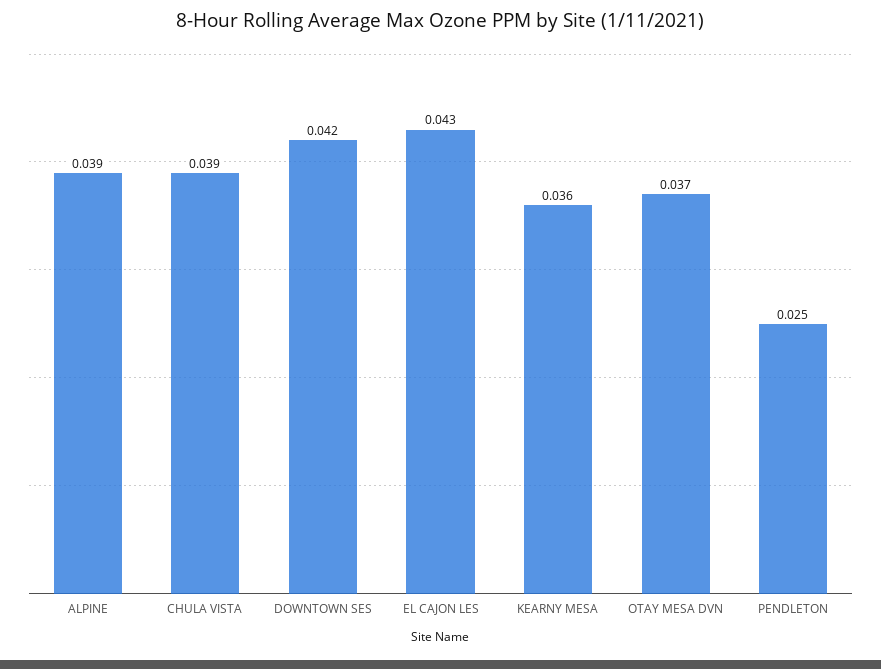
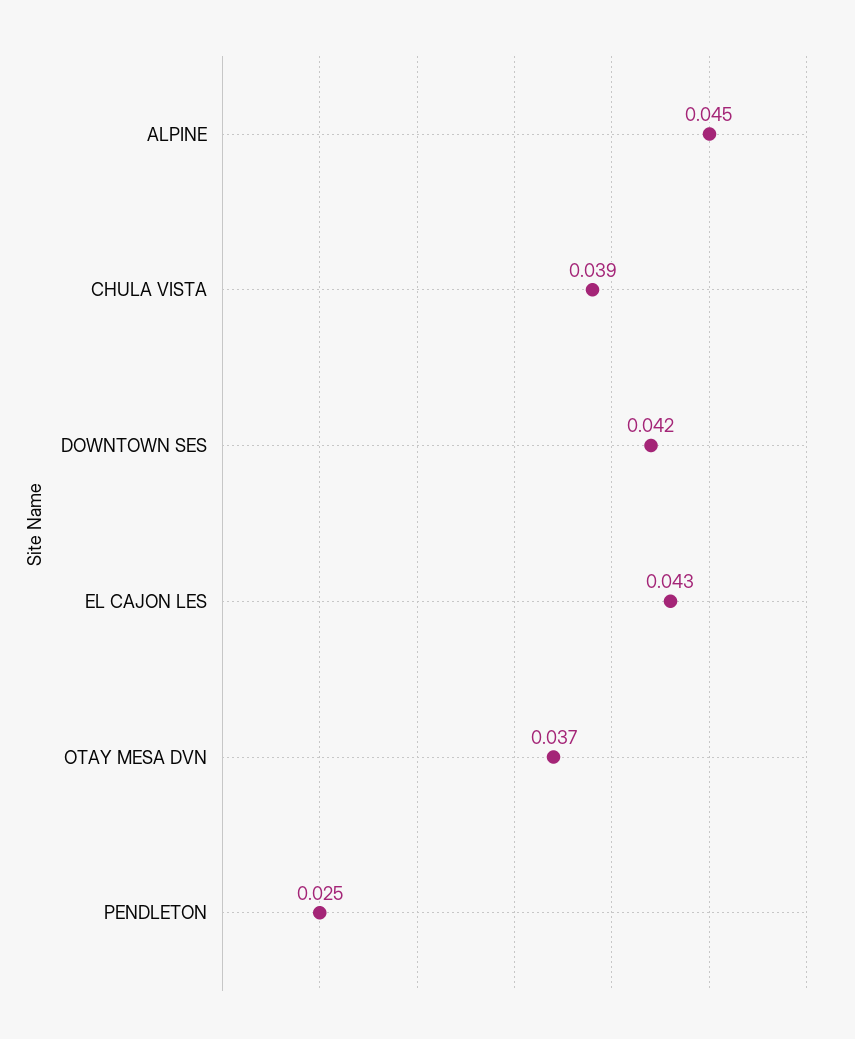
  {
-   "ALPINE": 0.039,
+   "ALPINE": 0.045,
    "CHULA VISTA": 0.039,
    "DOWNTOWN SES": 0.042,
    "EL CAJON LES": 0.043,
-   "KEARNY MESA": 0.036,
    "OTAY MESA DVN": 0.037,
    "PENDLETON": 0.025
  }

